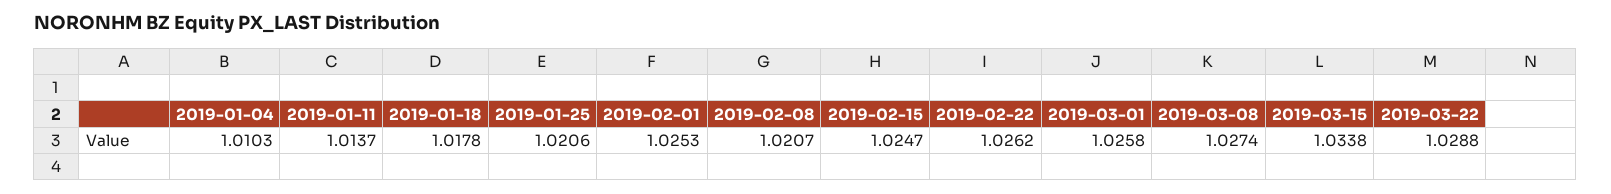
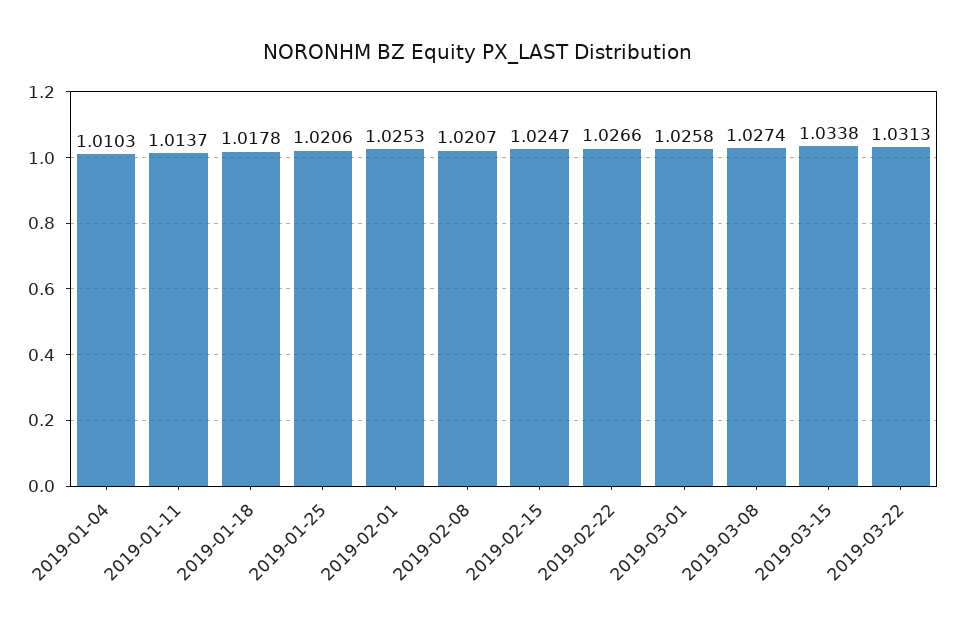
  {
    "2019-01-04": 1.0103,
    "2019-01-11": 1.0137,
    "2019-01-18": 1.0178,
    "2019-01-25": 1.0206,
    "2019-02-01": 1.0253,
    "2019-02-08": 1.0207,
    "2019-02-15": 1.0247,
-   "2019-02-22": 1.0262,
+   "2019-02-22": 1.0266,
    "2019-03-01": 1.0258,
    "2019-03-08": 1.0274,
    "2019-03-15": 1.0338,
-   "2019-03-22": 1.0288
+   "2019-03-22": 1.0313
  }

